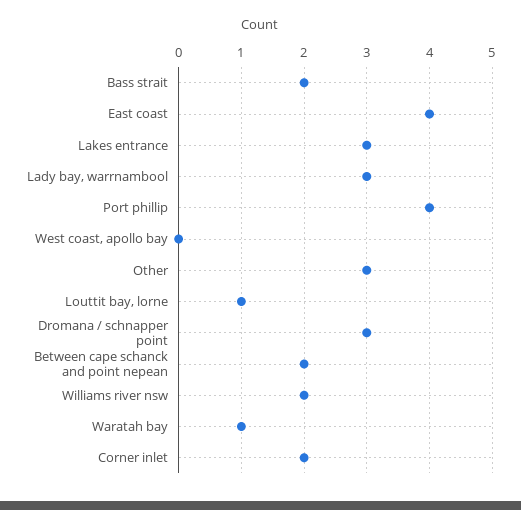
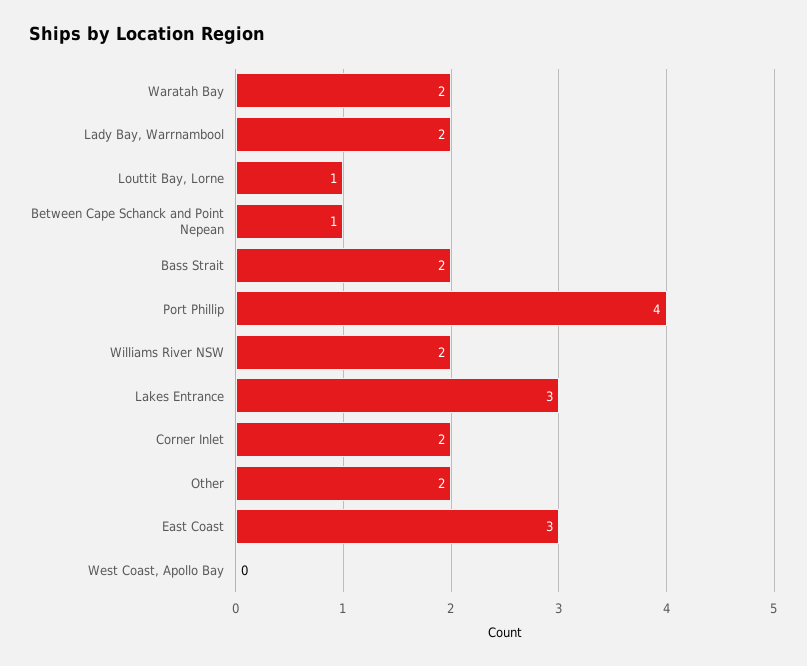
  {
    "Bass strait": 2,
-   "East coast": 4,
+   "East coast": 3,
    "Lakes entrance": 3,
-   "Lady bay, warrnambool": 3,
+   "Lady bay, warrnambool": 2,
    "Port phillip": 4,
    "West coast, apollo bay": 0,
-   "Other": 3,
+   "Other": 2,
    "Louttit bay, lorne": 1,
-   "Dromana / schnapper point": 3,
-   "Between cape schanck and point nepean": 2,
+   "Between cape schanck and point nepean": 1,
    "Williams river nsw": 2,
-   "Waratah bay": 1,
+   "Waratah bay": 2,
    "Corner inlet": 2
  }

